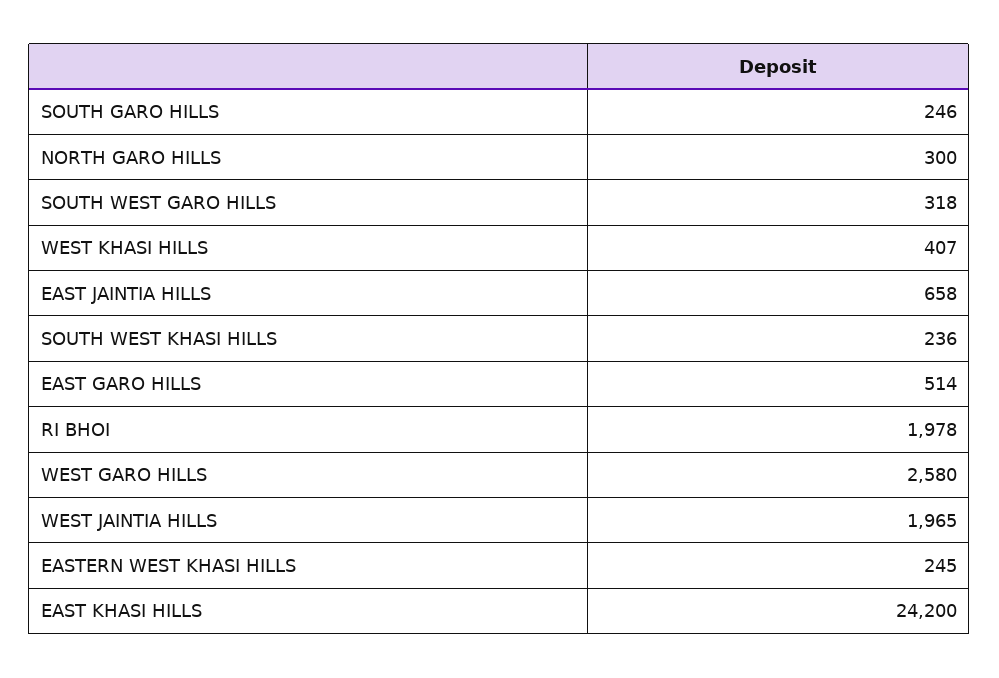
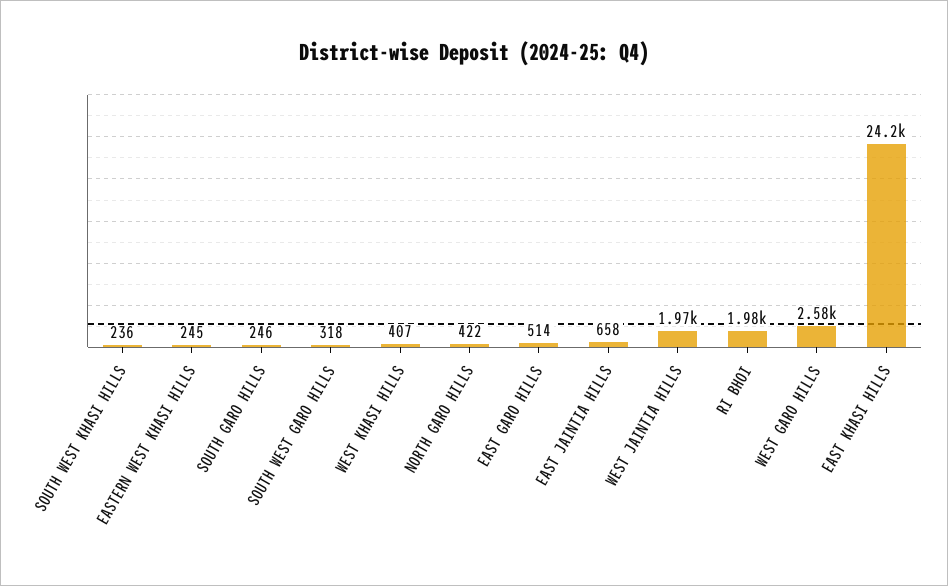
  {
    "SOUTH GARO HILLS": 246,
-   "NORTH GARO HILLS": 300,
+   "NORTH GARO HILLS": 422,
    "SOUTH WEST GARO HILLS": 318,
    "WEST KHASI HILLS": 407,
    "EAST JAINTIA HILLS": 658,
    "SOUTH WEST KHASI HILLS": 236,
    "EAST GARO HILLS": 514,
    "RI BHOI": 1978,
    "WEST GARO HILLS": 2580,
    "WEST JAINTIA HILLS": 1965,
    "EASTERN WEST KHASI HILLS": 245,
    "EAST KHASI HILLS": 24200
  }

